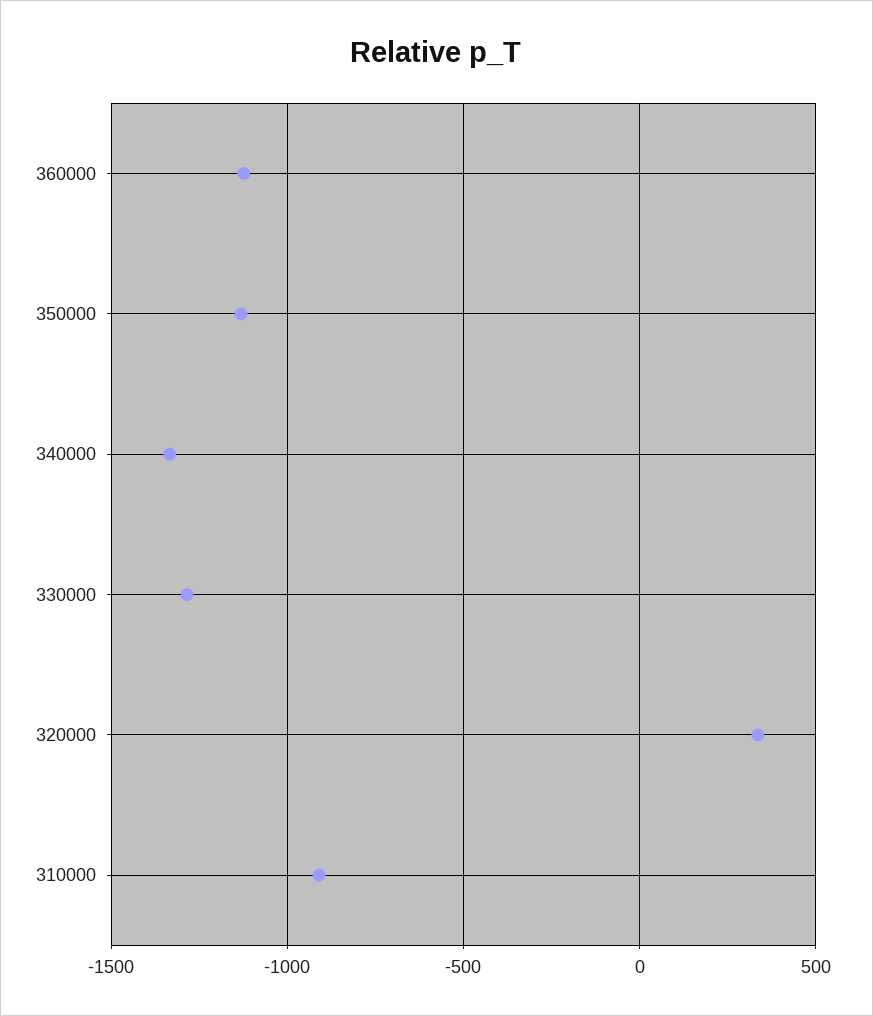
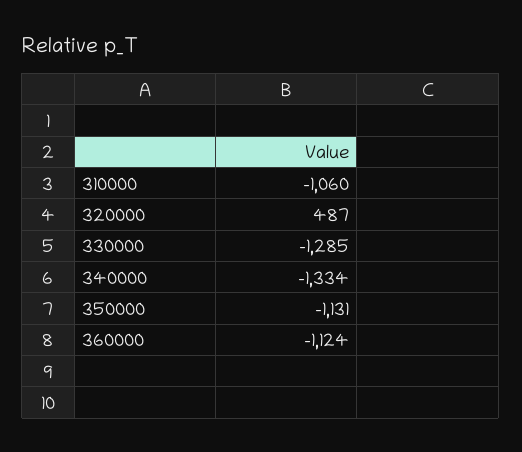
  {
    "360000": -1124,
    "350000": -1131,
    "340000": -1334,
    "330000": -1285,
-   "320000": 350,
+   "320000": 487,
-   "310000": -900
+   "310000": -1060
  }

